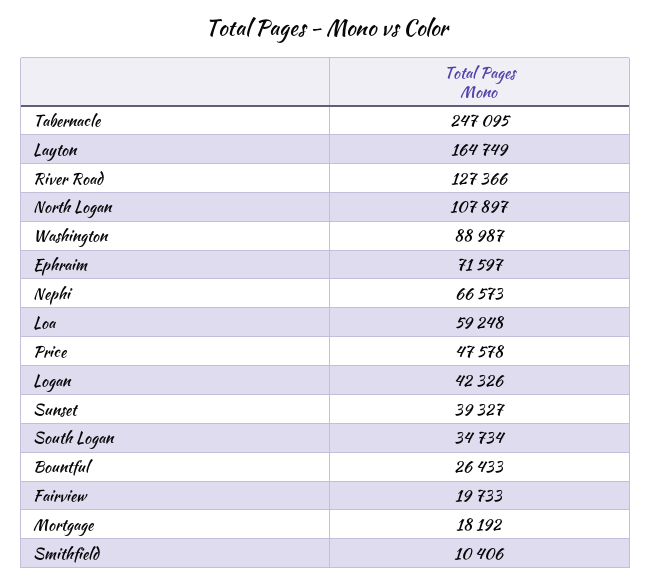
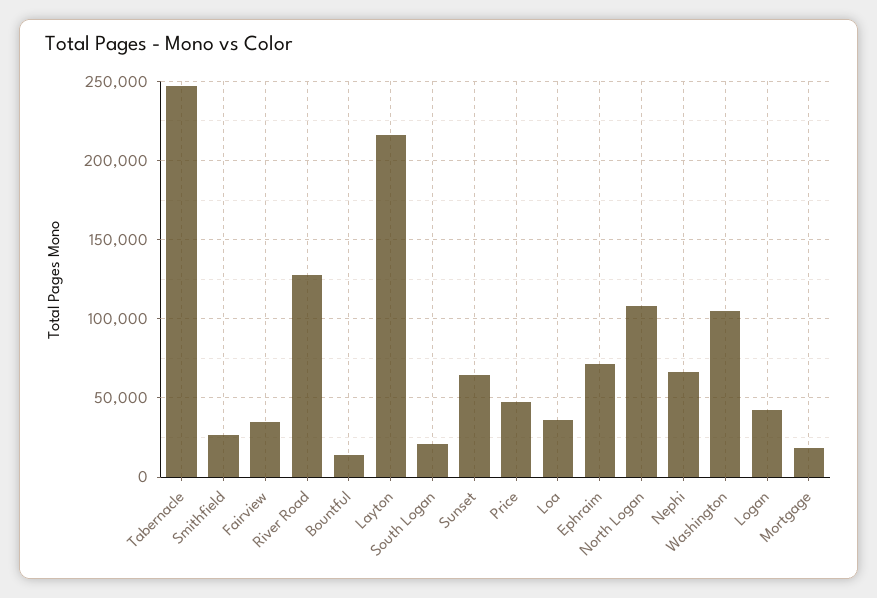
  {
    "Tabernacle": 247095,
-   "Layton": 164749,
+   "Layton": 215000,
    "River Road": 127366,
    "North Logan": 107897,
-   "Washington": 88987,
+   "Washington": 105000,
    "Ephraim": 71597,
    "Nephi": 66573,
-   "Loa": 59248,
+   "Loa": 35000,
    "Price": 47578,
    "Logan": 42326,
-   "Sunset": 39327,
+   "Sunset": 65000,
-   "South Logan": 34734,
+   "South Logan": 20000,
-   "Bountful": 26433,
+   "Bountful": 15000,
-   "Fairview": 19733,
+   "Fairview": 35000,
    "Mortgage": 18192,
-   "Smithfield": 10406
+   "Smithfield": 25000
  }

